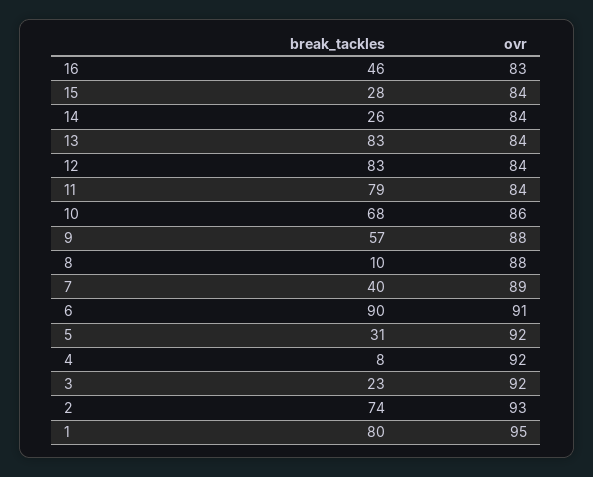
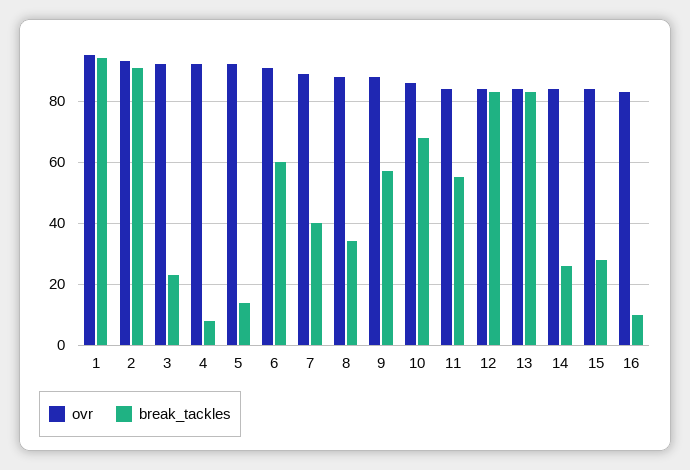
  {
    "break_tackles": {
-     "16": 46,
+     "16": 10,
      "15": 28,
      "14": 26,
      "13": 83,
      "12": 83,
-     "11": 79,
+     "11": 55,
      "10": 68,
      "9": 57,
-     "8": 10,
+     "8": 35,
      "7": 40,
-     "6": 90,
+     "6": 60,
-     "5": 31,
+     "5": 15,
      "4": 8,
      "3": 23,
-     "2": 74,
+     "2": 90,
-     "1": 80
+     "1": 95
    },
    "ovr": {
      "16": 83,
      "15": 84,
      "14": 84,
      "13": 84,
      "12": 84,
      "11": 84,
      "10": 86,
      "9": 88,
      "8": 88,
      "7": 89,
      "6": 91,
      "5": 92,
      "4": 92,
      "3": 92,
      "2": 93,
      "1": 95
    }
  }

